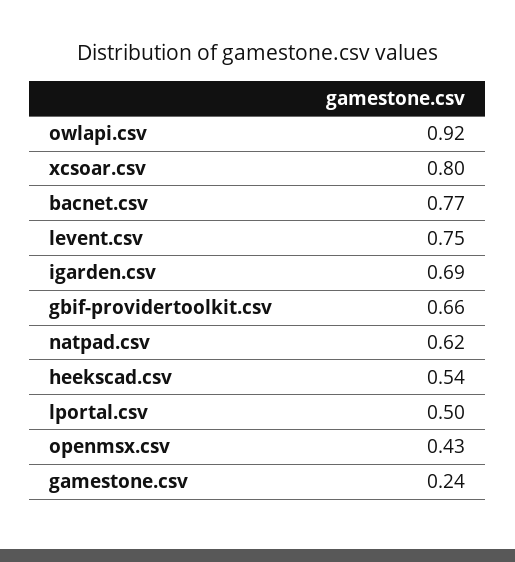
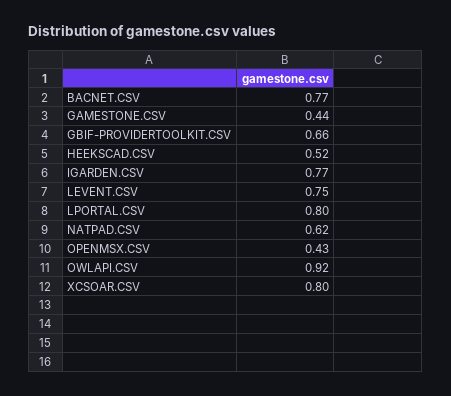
  {
    "owlapi.csv": 0.92,
    "xcsoar.csv": 0.8,
    "bacnet.csv": 0.77,
    "levent.csv": 0.75,
-   "igarden.csv": 0.69,
+   "igarden.csv": 0.77,
    "gbif-providertoolkit.csv": 0.66,
    "natpad.csv": 0.62,
-   "heekscad.csv": 0.54,
+   "heekscad.csv": 0.52,
-   "lportal.csv": 0.5,
+   "lportal.csv": 0.8,
    "openmsx.csv": 0.43,
-   "gamestone.csv": 0.24
+   "gamestone.csv": 0.44
  }

